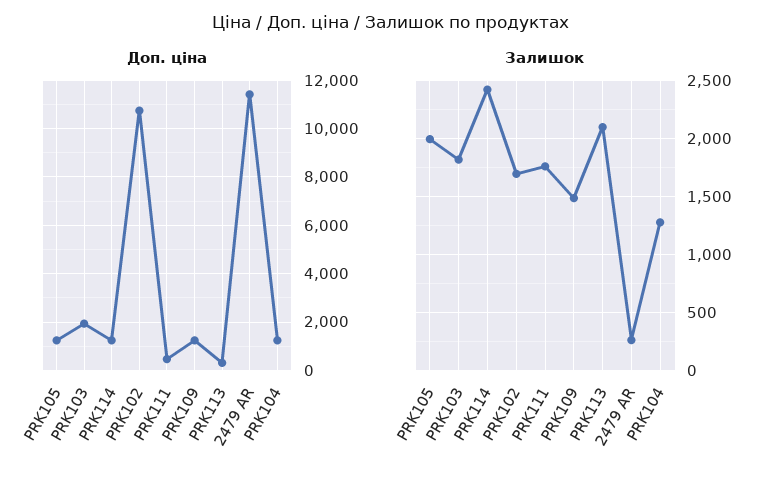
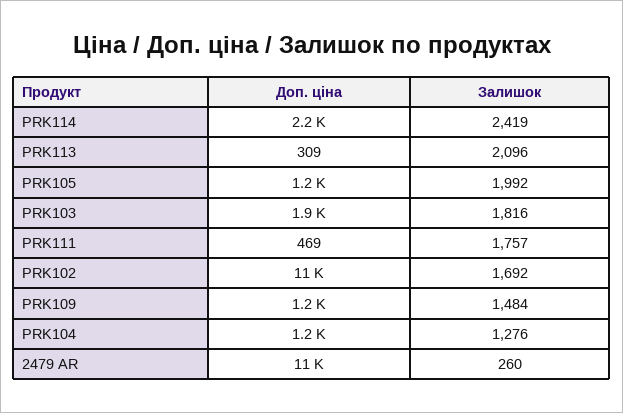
  {
    "Доп. ціна": {
      "PRK105": 1200,
      "PRK103": 1900,
-     "PRK114": 1250,
+     "PRK114": 2200,
      "PRK102": 11000,
      "PRK111": 469,
      "PRK109": 1200,
      "PRK113": 309,
      "2479 AR": 11000,
      "PRK104": 1200
    },
    "Залишок": {
      "PRK105": 1992,
      "PRK103": 1816,
      "PRK114": 2419,
      "PRK102": 1692,
      "PRK111": 1757,
      "PRK109": 1484,
      "PRK113": 2096,
      "2479 AR": 260,
      "PRK104": 1276
    }
  }

